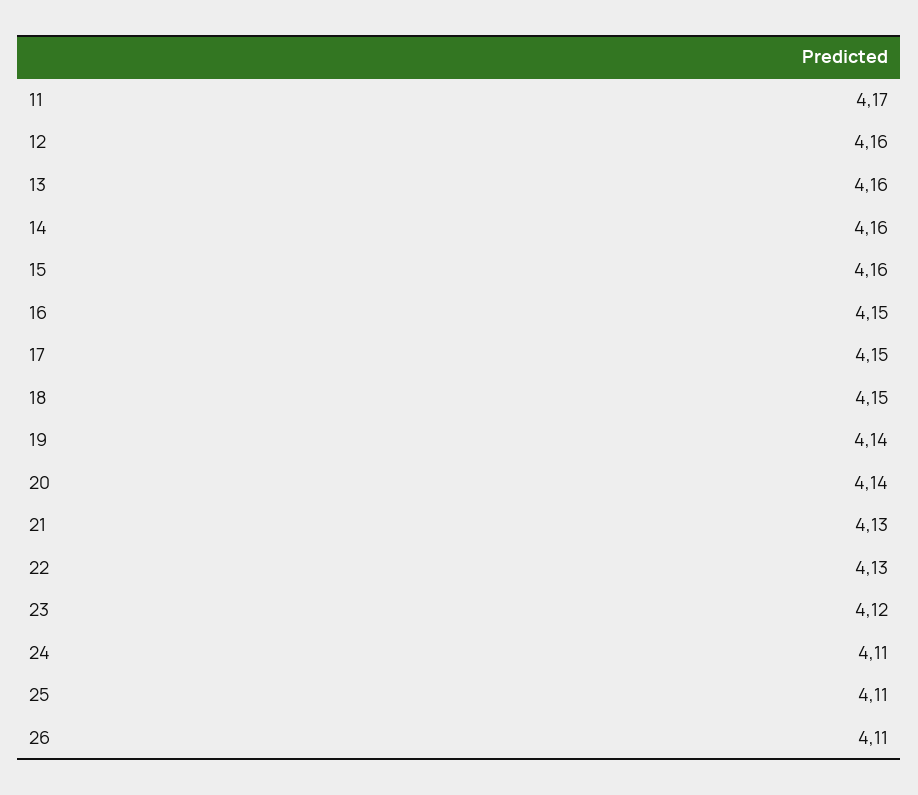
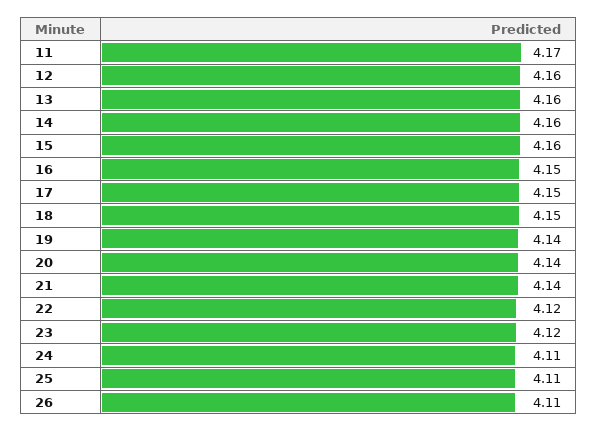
  {
    "11": 4.17,
    "12": 4.16,
    "13": 4.16,
    "14": 4.16,
    "15": 4.16,
    "16": 4.15,
    "17": 4.15,
    "18": 4.15,
    "19": 4.14,
    "20": 4.14,
-   "21": 4.13,
+   "21": 4.14,
-   "22": 4.13,
+   "22": 4.12,
    "23": 4.12,
    "24": 4.11,
    "25": 4.11,
    "26": 4.11
  }

